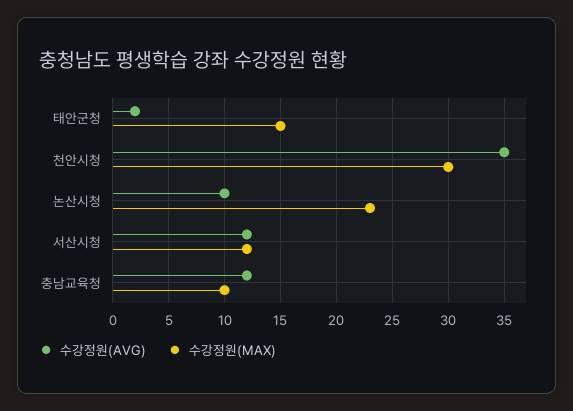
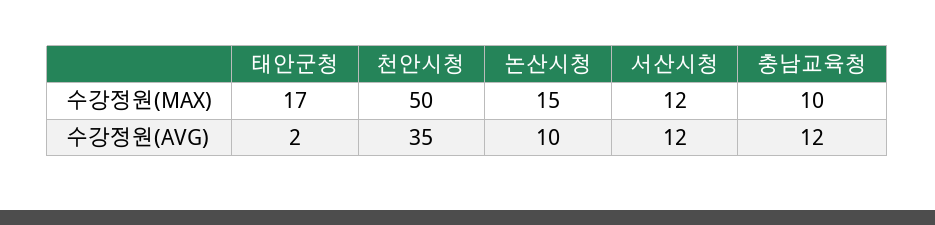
  {
    "수강정원(AVG)": {
      "태안군청": 2,
      "천안시청": 35,
      "논산시청": 10,
      "서산시청": 12,
      "충남교육청": 12
    },
    "수강정원(MAX)": {
-     "태안군청": 15,
+     "태안군청": 17,
-     "천안시청": 30,
+     "천안시청": 50,
-     "논산시청": 23,
+     "논산시청": 15,
      "서산시청": 12,
      "충남교육청": 10
    }
  }

